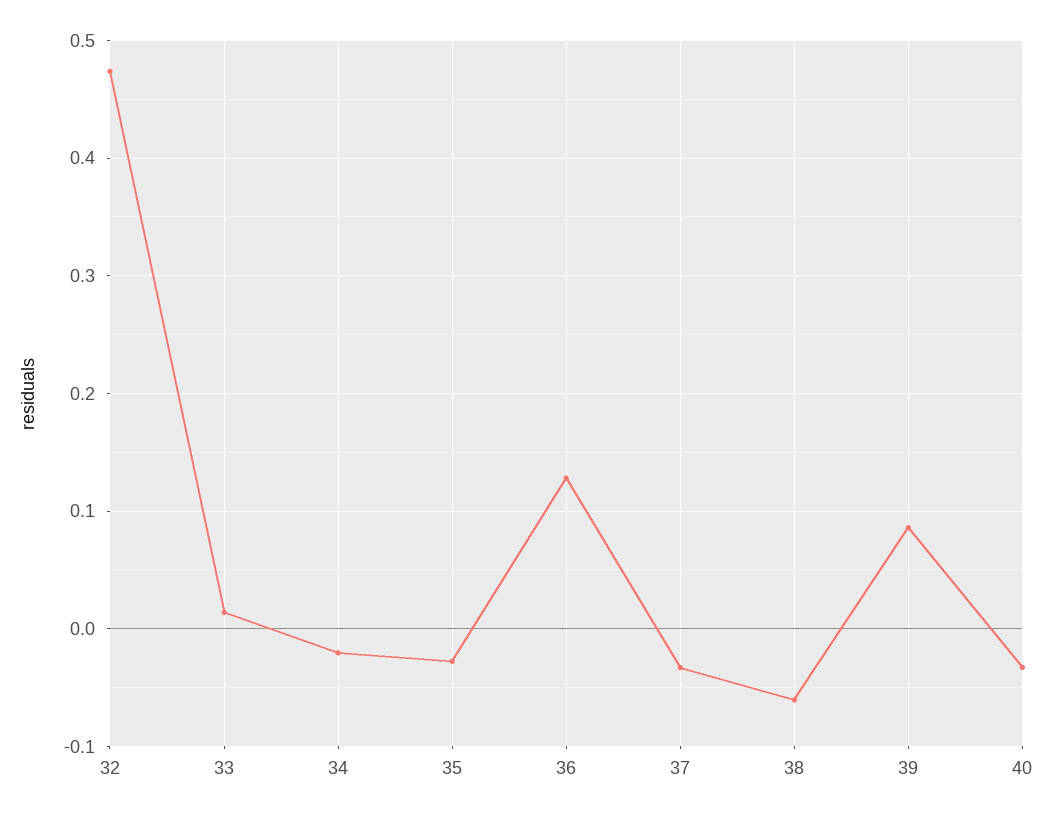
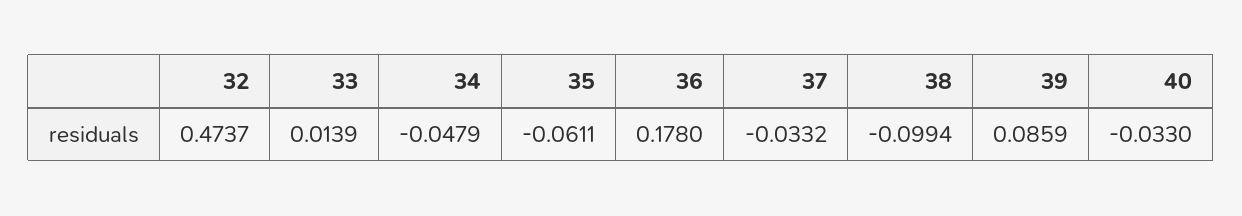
  {
    "32": 0.4737,
    "33": 0.0139,
-   "34": -0.02,
+   "34": -0.0479,
-   "35": -0.03,
+   "35": -0.0611,
-   "36": 0.13,
+   "36": 0.178,
    "37": -0.0332,
-   "38": -0.06,
+   "38": -0.0994,
    "39": 0.0859,
    "40": -0.033
  }

